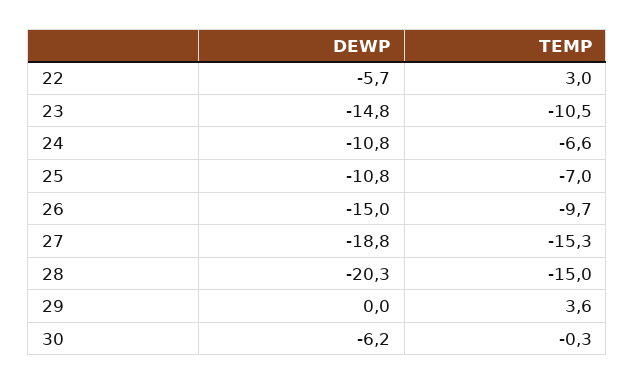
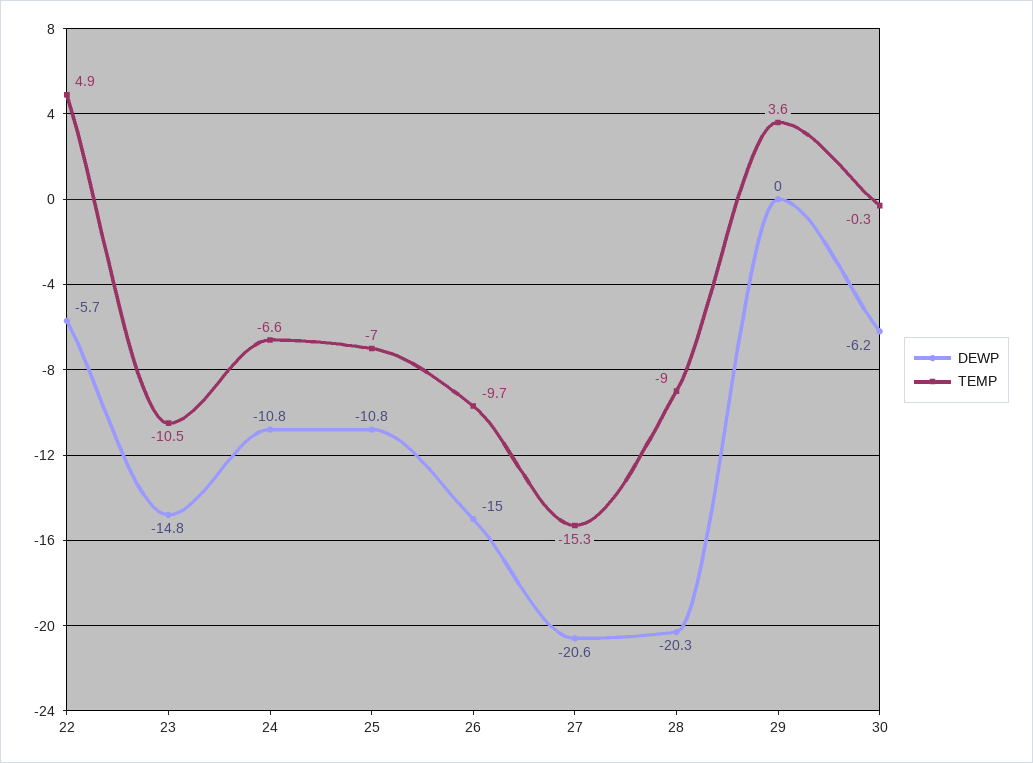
  {
    "DEWP": {
      "22": -5.7,
      "23": -14.8,
      "24": -10.8,
      "25": -10.8,
      "26": -15,
-     "27": -18.8,
+     "27": -20.6,
      "28": -20.3,
      "29": 0,
      "30": -6.2
    },
    "TEMP": {
-     "22": 3,
+     "22": 4.9,
      "23": -10.5,
      "24": -6.6,
      "25": -7,
      "26": -9.7,
      "27": -15.3,
-     "28": -15,
+     "28": -9,
      "29": 3.6,
      "30": -0.3
    }
  }

